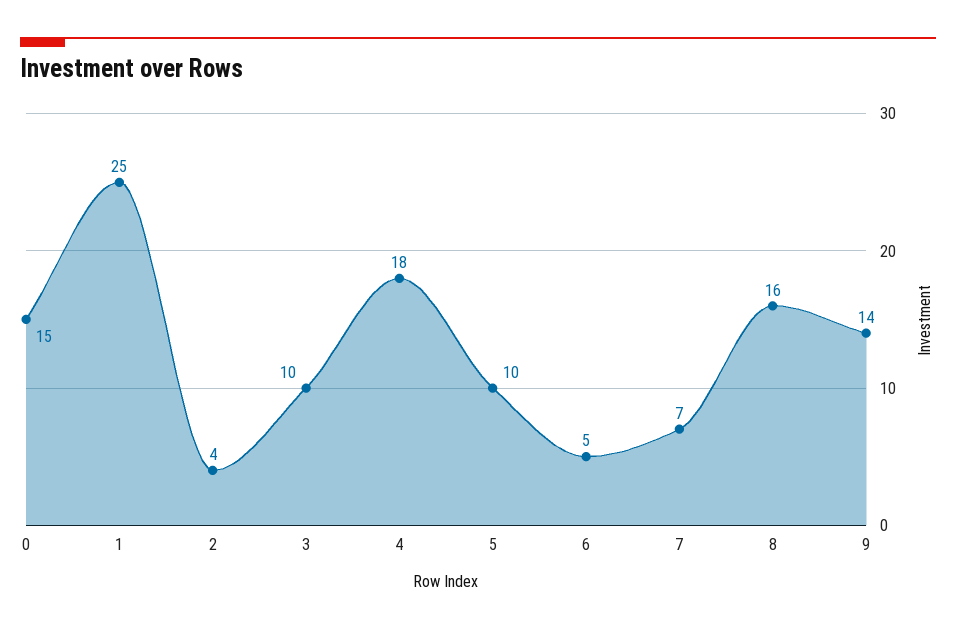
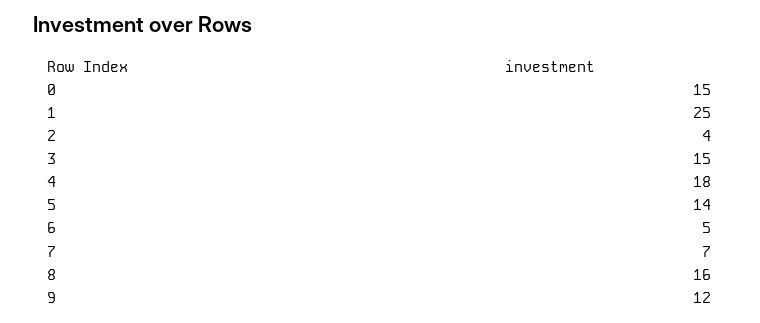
  {
    "0": 15,
    "1": 25,
    "2": 4,
-   "3": 10,
+   "3": 15,
    "4": 18,
-   "5": 10,
+   "5": 14,
    "6": 5,
    "7": 7,
    "8": 16,
-   "9": 14
+   "9": 12
  }

